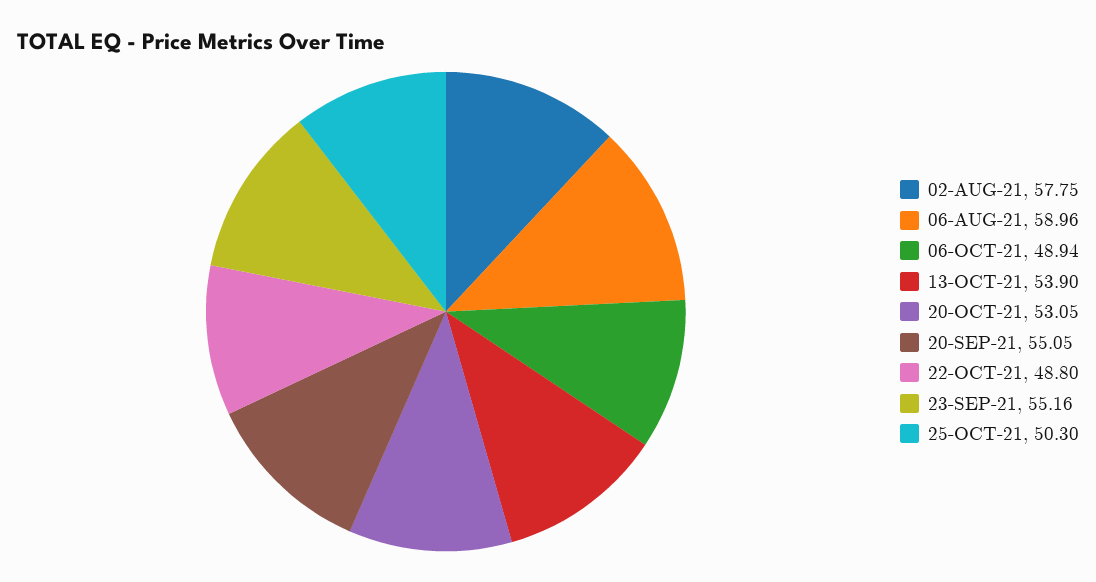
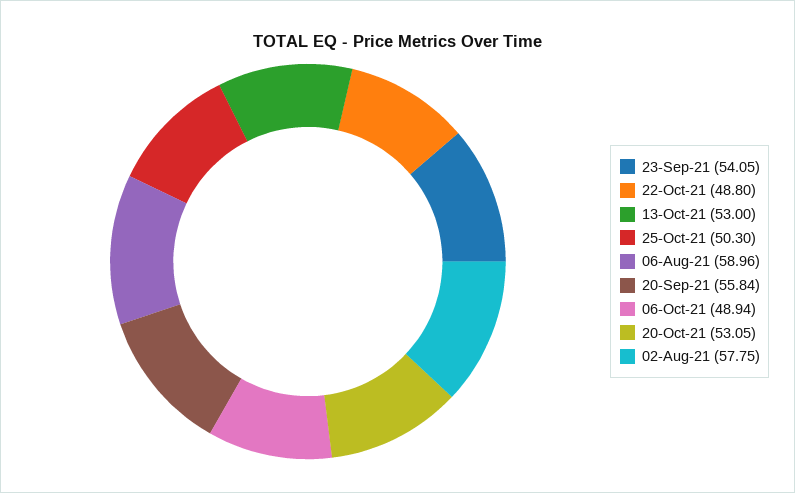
  {
    "02-AUG-21": 57.75,
    "06-AUG-21": 58.96,
    "06-OCT-21": 48.94,
-   "13-OCT-21": 53.9,
+   "13-OCT-21": 53,
    "20-OCT-21": 53.05,
-   "20-SEP-21": 55.05,
+   "20-SEP-21": 55.84,
    "22-OCT-21": 48.8,
-   "23-SEP-21": 55.16,
+   "23-SEP-21": 54.05,
    "25-OCT-21": 50.3
  }

